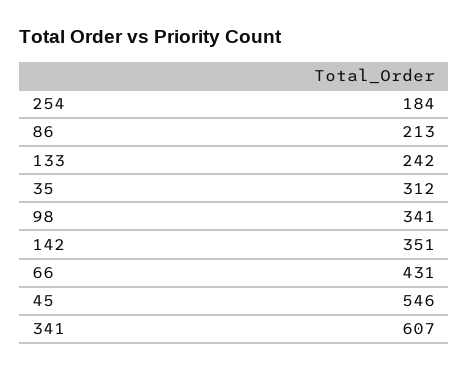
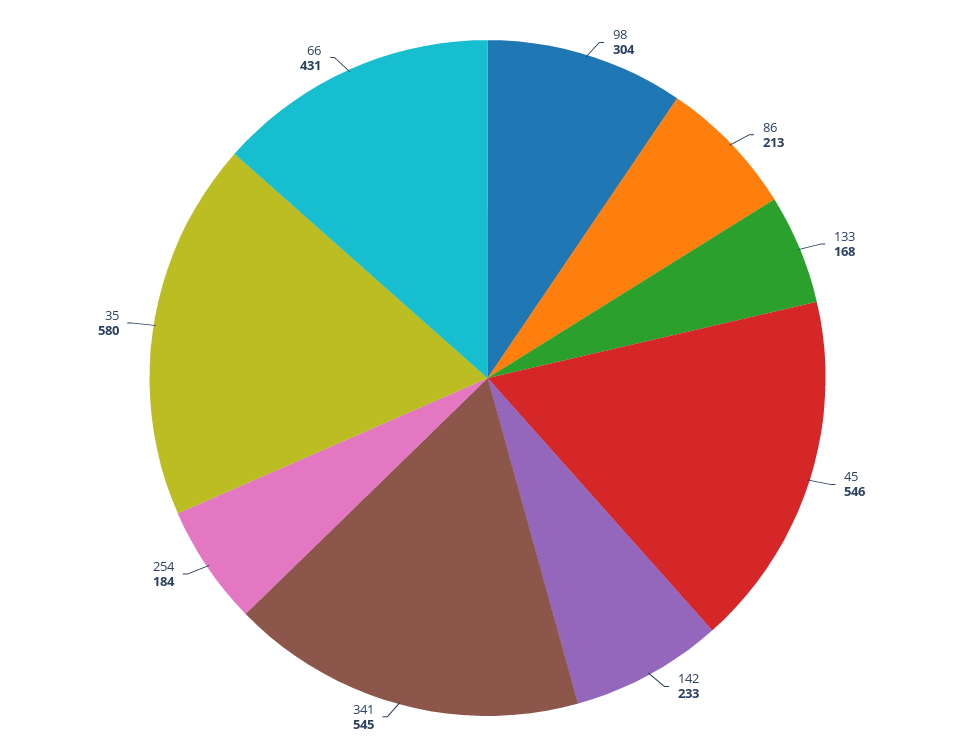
  {
    "254": 184,
    "86": 213,
-   "133": 242,
+   "133": 168,
-   "35": 312,
+   "35": 580,
-   "98": 341,
+   "98": 304,
-   "142": 351,
+   "142": 233,
    "66": 431,
    "45": 546,
-   "341": 607
+   "341": 545
  }

